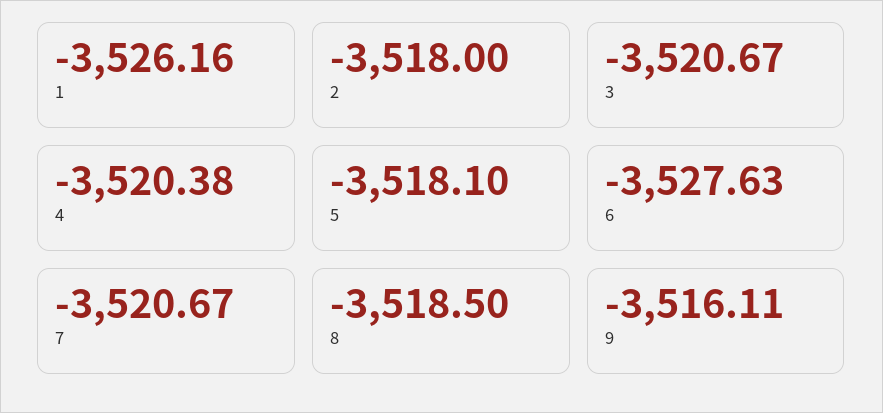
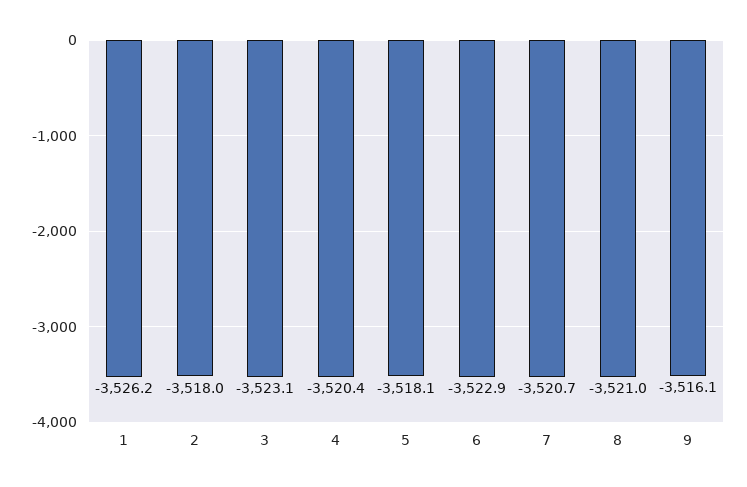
  {
    "1": -3526.16,
    "2": -3518,
-   "3": -3520.67,
+   "3": -3523.1,
    "4": -3520.38,
    "5": -3518.1,
-   "6": -3527.63,
+   "6": -3522.9,
    "7": -3520.67,
-   "8": -3518.5,
+   "8": -3521,
    "9": -3516.11
  }

